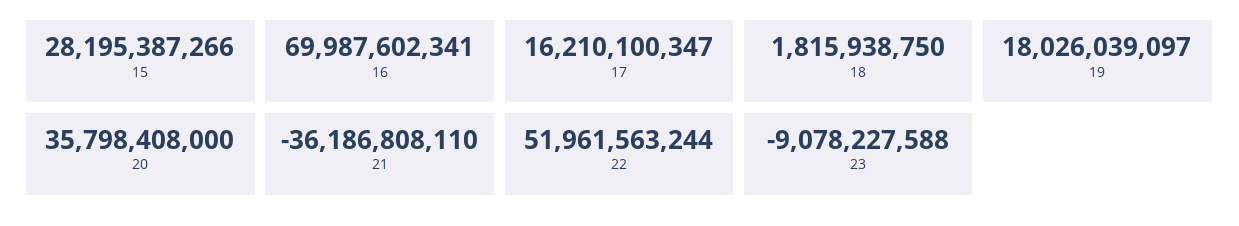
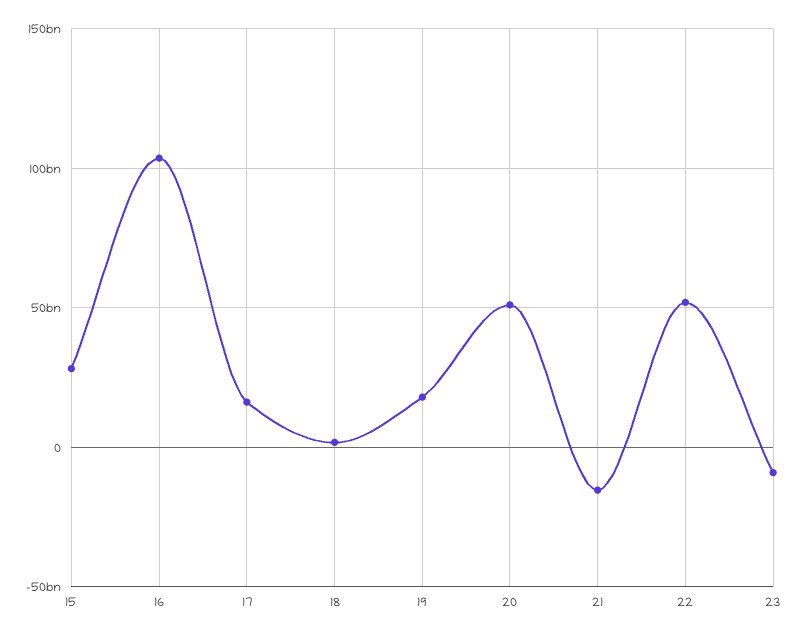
  {
    "15": 28195387266,
-   "16": 69987602341,
+   "16": 105000000000,
    "17": 16210100347,
    "18": 1815938750,
    "19": 18026039097,
-   "20": 35798408000,
+   "20": 50000000000,
-   "21": -36186808110,
+   "21": -15000000000,
    "22": 51961563244,
    "23": -9078227588
  }

